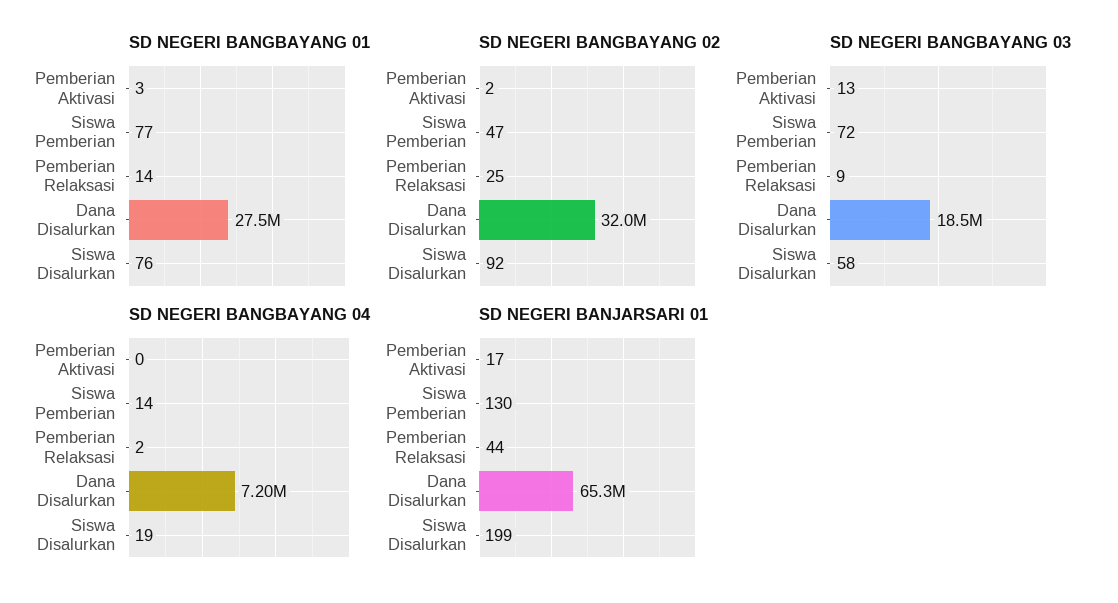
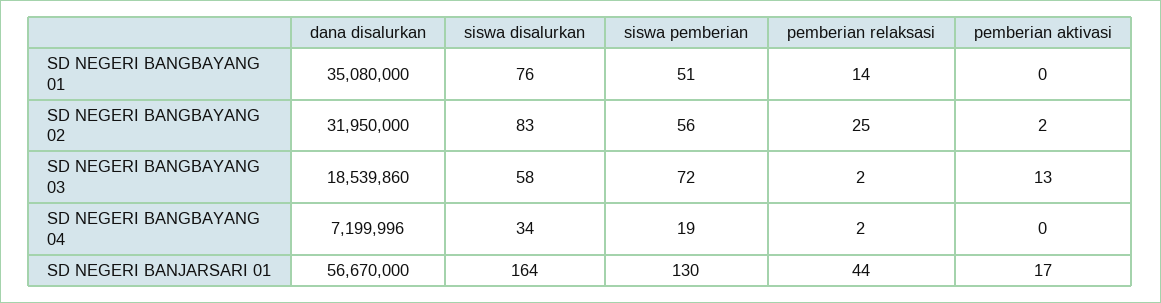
  {
    "SD NEGERI BANGBAYANG 01": {
-     "Pemberian Aktivasi": 3,
+     "Pemberian Aktivasi": 0,
-     "Siswa Pemberian": 77,
+     "Siswa Pemberian": 51,
      "Pemberian Relaksasi": 14,
-     "Dana Disalurkan": 27500000,
+     "Dana Disalurkan": 35080000,
      "Siswa Disalurkan": 76
    },
    "SD NEGERI BANGBAYANG 02": {
      "Pemberian Aktivasi": 2,
-     "Siswa Pemberian": 47,
+     "Siswa Pemberian": 56,
      "Pemberian Relaksasi": 25,
      "Dana Disalurkan": 31950000,
-     "Siswa Disalurkan": 92
+     "Siswa Disalurkan": 83
    },
    "SD NEGERI BANGBAYANG 03": {
      "Pemberian Aktivasi": 13,
      "Siswa Pemberian": 72,
-     "Pemberian Relaksasi": 9,
+     "Pemberian Relaksasi": 2,
      "Dana Disalurkan": 18539860,
      "Siswa Disalurkan": 58
    },
    "SD NEGERI BANGBAYANG 04": {
      "Pemberian Aktivasi": 0,
-     "Siswa Pemberian": 14,
+     "Siswa Pemberian": 19,
      "Pemberian Relaksasi": 2,
      "Dana Disalurkan": 7199996,
-     "Siswa Disalurkan": 19
+     "Siswa Disalurkan": 34
    },
    "SD NEGERI BANJARSARI 01": {
      "Pemberian Aktivasi": 17,
      "Siswa Pemberian": 130,
      "Pemberian Relaksasi": 44,
-     "Dana Disalurkan": 65300000,
+     "Dana Disalurkan": 56670000,
-     "Siswa Disalurkan": 199
+     "Siswa Disalurkan": 164
    }
  }

